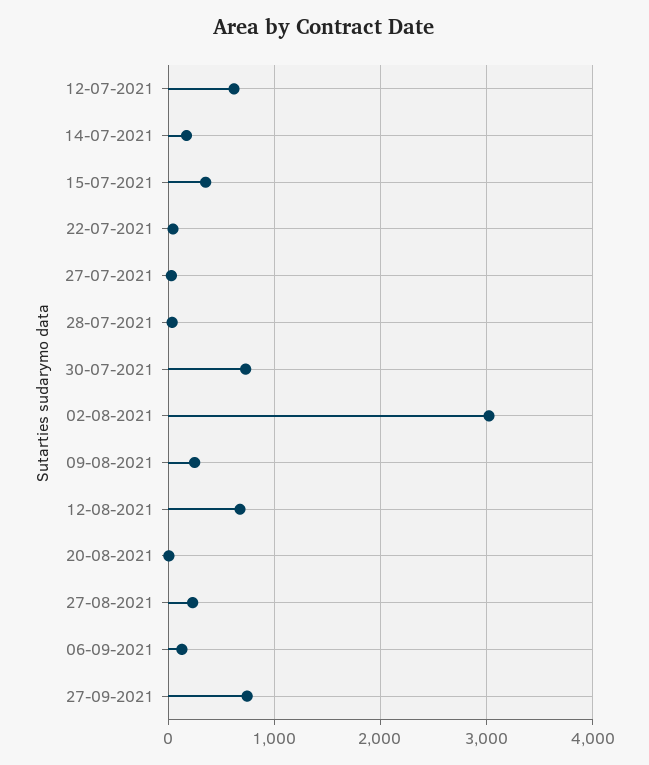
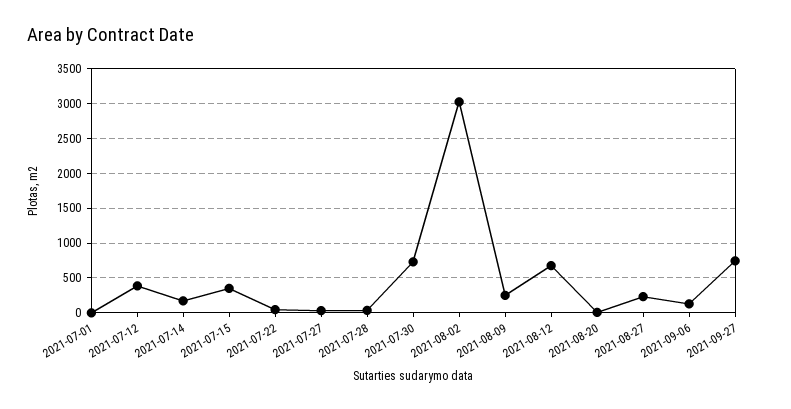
  {
-   "12-07-2021": 600,
+   "12-07-2021": 400,
    "14-07-2021": 200,
    "15-07-2021": 400,
    "22-07-2021": 0,
    "27-07-2021": 0,
    "28-07-2021": 0,
    "30-07-2021": 700,
    "02-08-2021": 3000,
    "09-08-2021": 300,
    "12-08-2021": 700,
    "20-08-2021": 0,
    "27-08-2021": 200,
    "06-09-2021": 100,
-   "27-09-2021": 700
+   "27-09-2021": 700,
+   "2021-07-01": 0
  }

